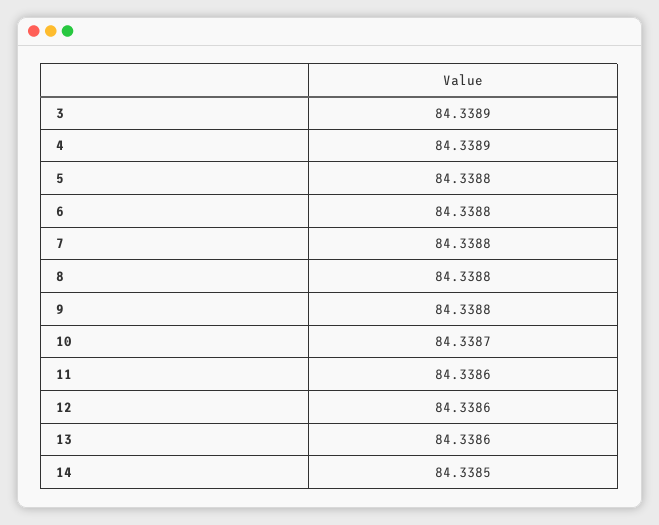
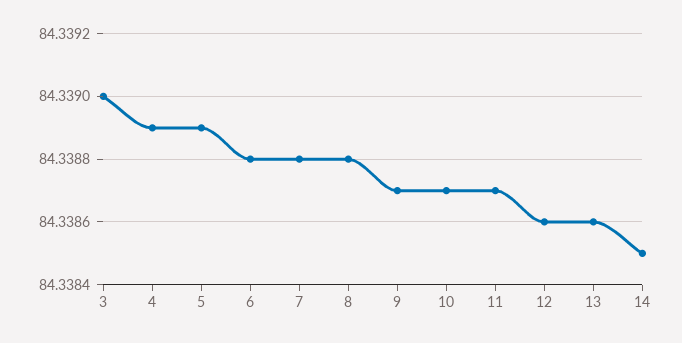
  {
-   "3": 84.3389,
+   "3": 84.339,
    "4": 84.3389,
-   "5": 84.3388,
+   "5": 84.3389,
    "6": 84.3388,
    "7": 84.3388,
    "8": 84.3388,
-   "9": 84.3388,
+   "9": 84.3387,
    "10": 84.3387,
-   "11": 84.3386,
+   "11": 84.3387,
    "12": 84.3386,
    "13": 84.3386,
    "14": 84.3385
  }

